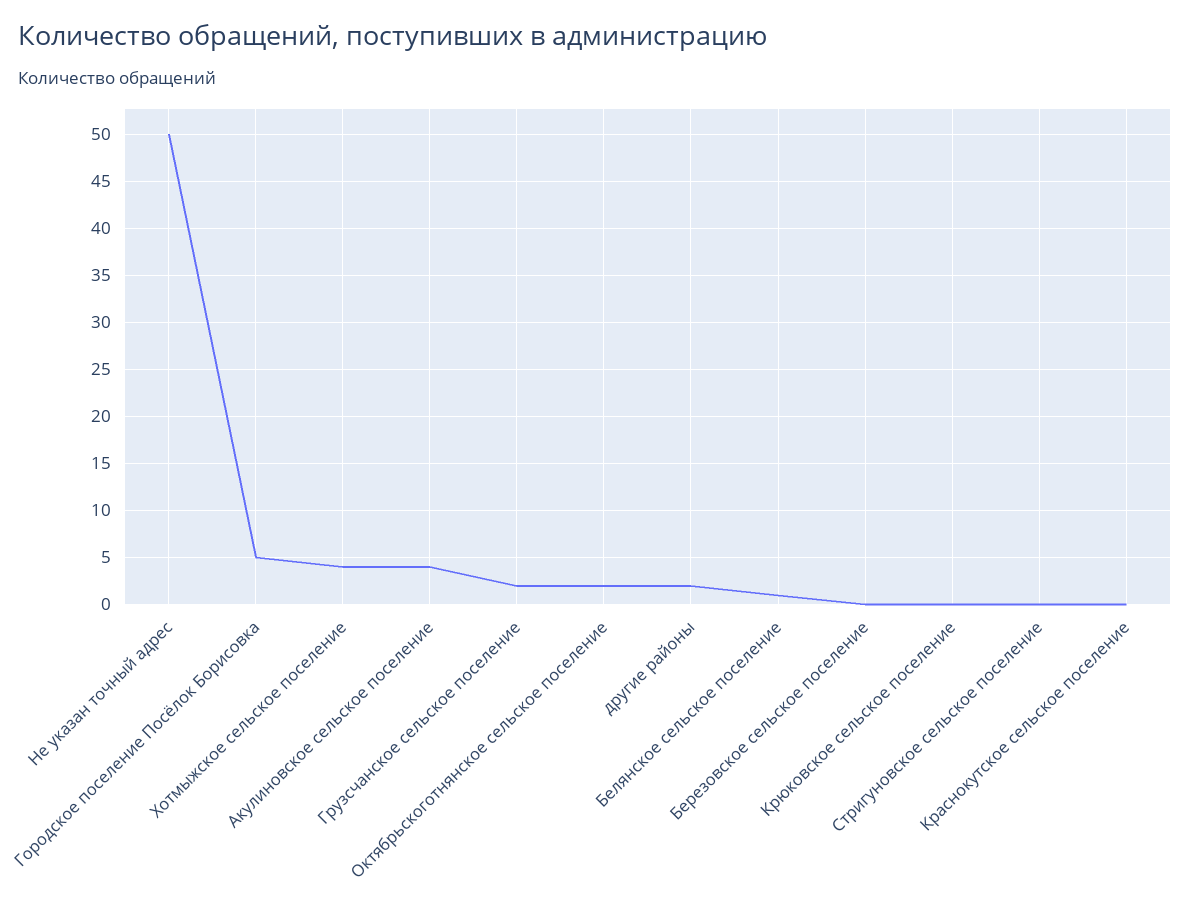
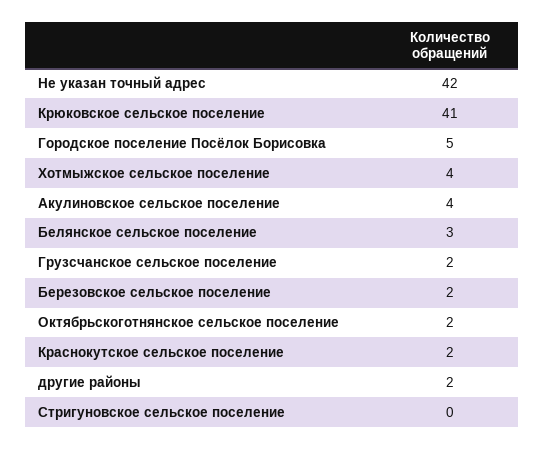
  {
-   "Не указан точный адрес": 50,
+   "Не указан точный адрес": 42,
    "Городское поселение Посёлок Борисовка": 5,
    "Хотмыжское сельское поселение": 4,
    "Акулиновское сельское поселение": 4,
    "Грузсчанское сельское поселение": 2,
    "Октябрьскоготнянское сельское поселение": 2,
    "другие районы": 2,
-   "Белянское сельское поселение": 1,
+   "Белянское сельское поселение": 3,
-   "Березовское сельское поселение": 0,
+   "Березовское сельское поселение": 2,
-   "Крюковское сельское поселение": 0,
+   "Крюковское сельское поселение": 41,
    "Стригуновское сельское поселение": 0,
-   "Краснокутское сельское поселение": 0
+   "Краснокутское сельское поселение": 2
  }

